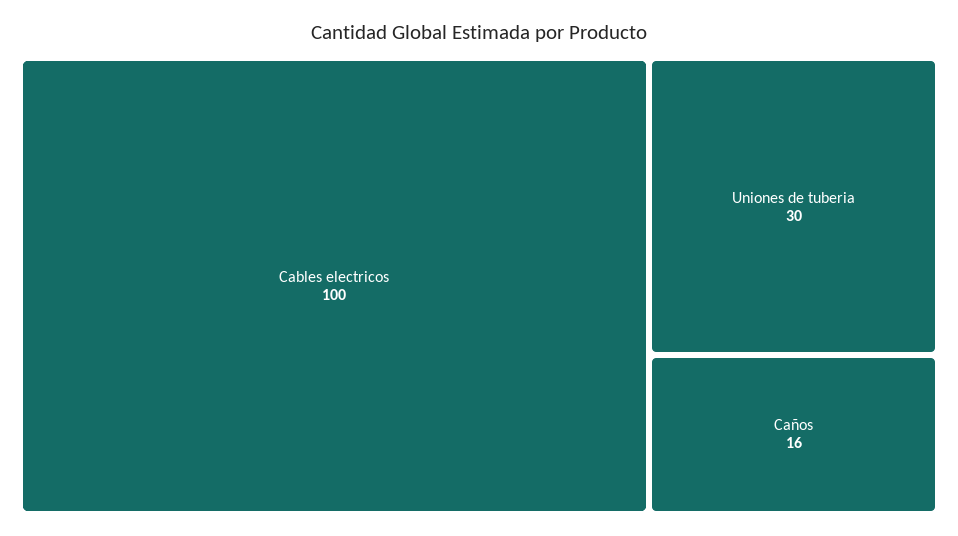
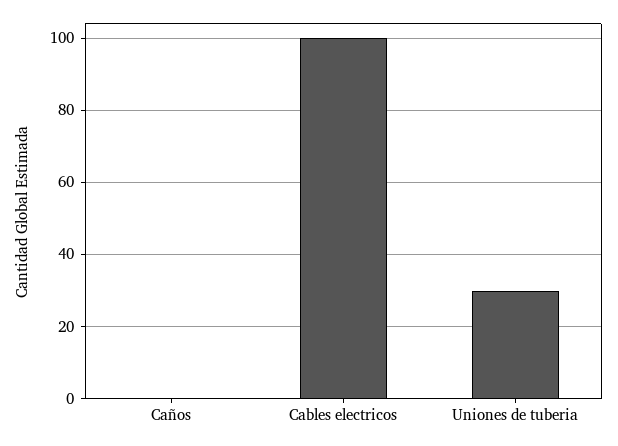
  {
    "Cables electricos": 100,
    "Uniones de tuberia": 30,
-   "Caños": 16
+   "Caños": 0
  }

